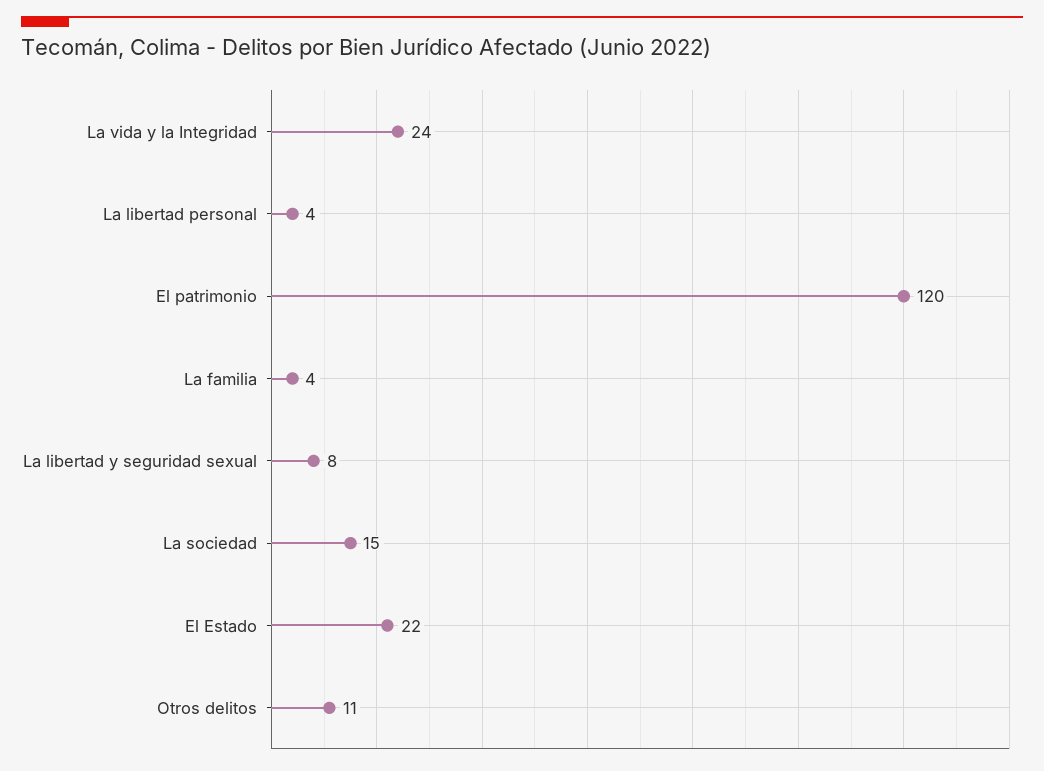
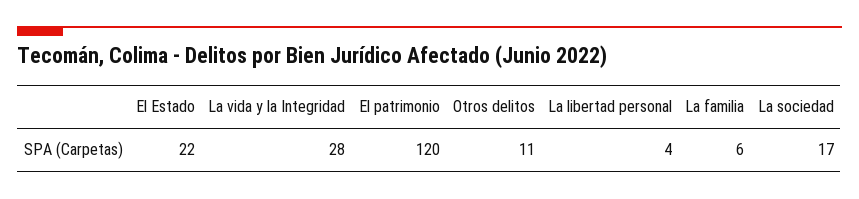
  {
-   "La vida y la Integridad": 24,
+   "La vida y la Integridad": 28,
    "La libertad personal": 4,
    "El patrimonio": 120,
-   "La familia": 4,
+   "La familia": 6,
-   "La libertad y seguridad sexual": 8,
-   "La sociedad": 15,
+   "La sociedad": 17,
    "El Estado": 22,
    "Otros delitos": 11
  }

